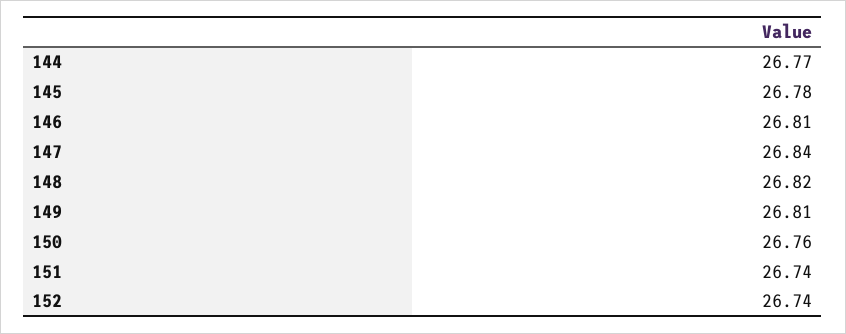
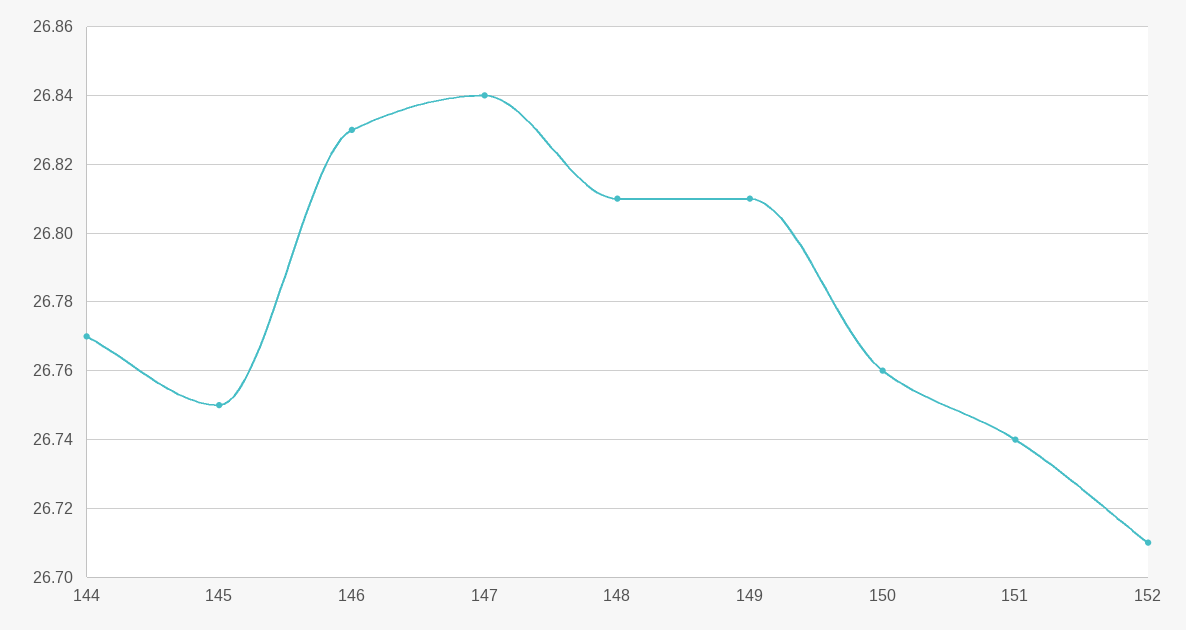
  {
    "144": 26.77,
-   "145": 26.78,
+   "145": 26.75,
-   "146": 26.81,
+   "146": 26.83,
    "147": 26.84,
-   "148": 26.82,
+   "148": 26.81,
    "149": 26.81,
    "150": 26.76,
    "151": 26.74,
-   "152": 26.74
+   "152": 26.71
  }

